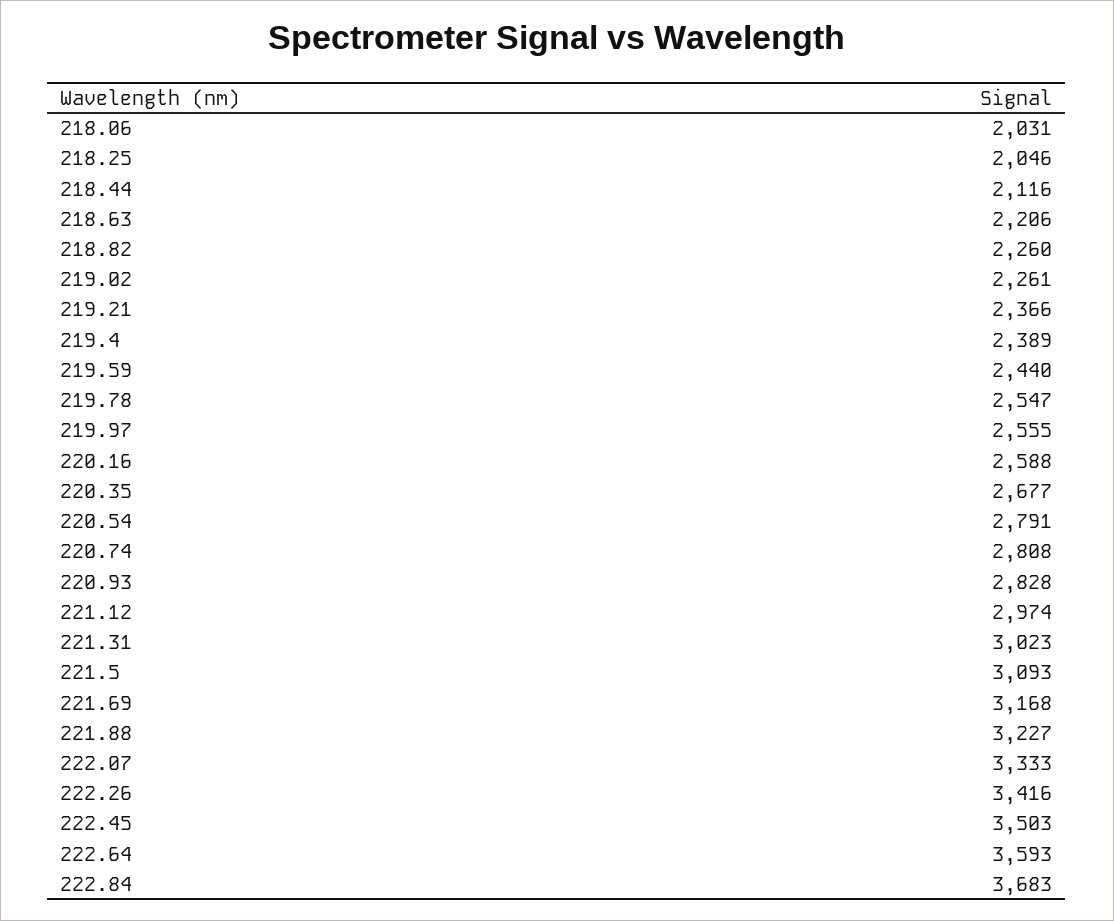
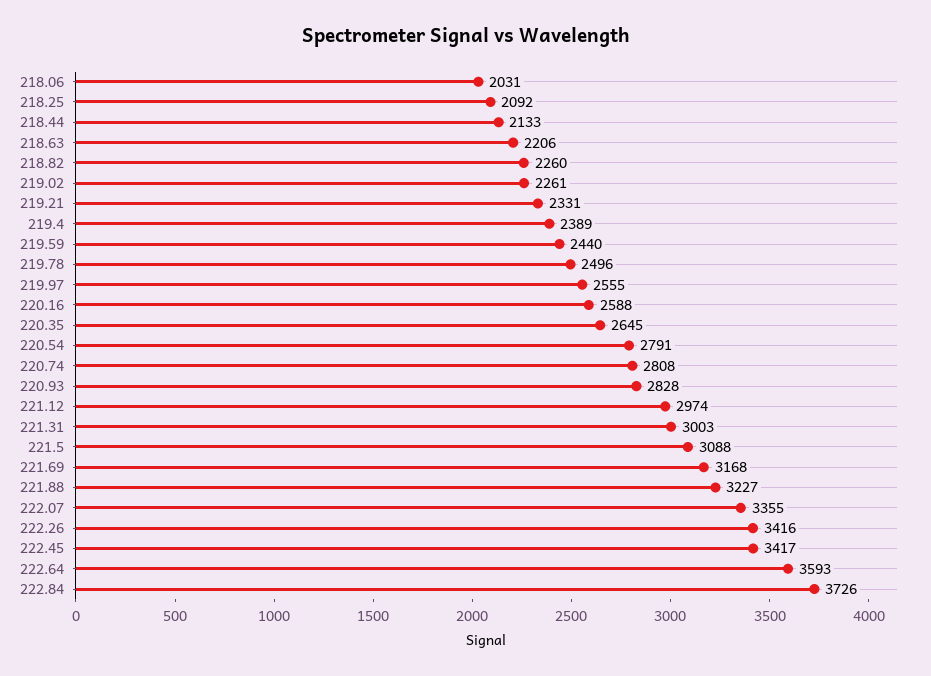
  {
    "218.06": 2031,
-   "218.25": 2046,
+   "218.25": 2092,
-   "218.44": 2116,
+   "218.44": 2133,
    "218.63": 2206,
    "218.82": 2260,
    "219.02": 2261,
-   "219.21": 2366,
+   "219.21": 2331,
    "219.4": 2389,
    "219.59": 2440,
-   "219.78": 2547,
+   "219.78": 2496,
    "219.97": 2555,
    "220.16": 2588,
-   "220.35": 2677,
+   "220.35": 2645,
    "220.54": 2791,
    "220.74": 2808,
    "220.93": 2828,
    "221.12": 2974,
-   "221.31": 3023,
+   "221.31": 3003,
-   "221.5": 3093,
+   "221.5": 3088,
    "221.69": 3168,
    "221.88": 3227,
-   "222.07": 3333,
+   "222.07": 3355,
    "222.26": 3416,
-   "222.45": 3503,
+   "222.45": 3417,
    "222.64": 3593,
-   "222.84": 3683
+   "222.84": 3726
  }

